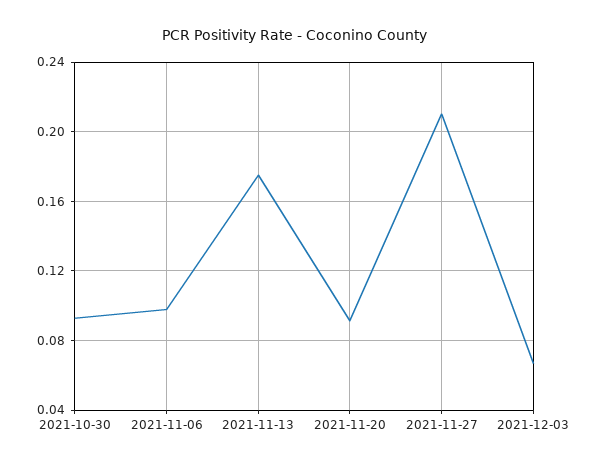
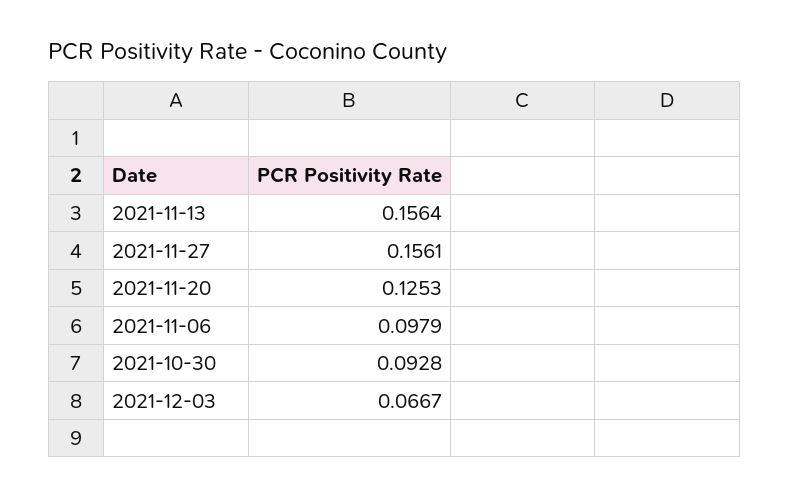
  {
    "2021-10-30": 0.0928,
    "2021-11-06": 0.0979,
-   "2021-11-13": 0.175,
+   "2021-11-13": 0.1564,
-   "2021-11-20": 0.09,
+   "2021-11-20": 0.1253,
-   "2021-11-27": 0.21,
+   "2021-11-27": 0.1561,
    "2021-12-03": 0.0667
  }

